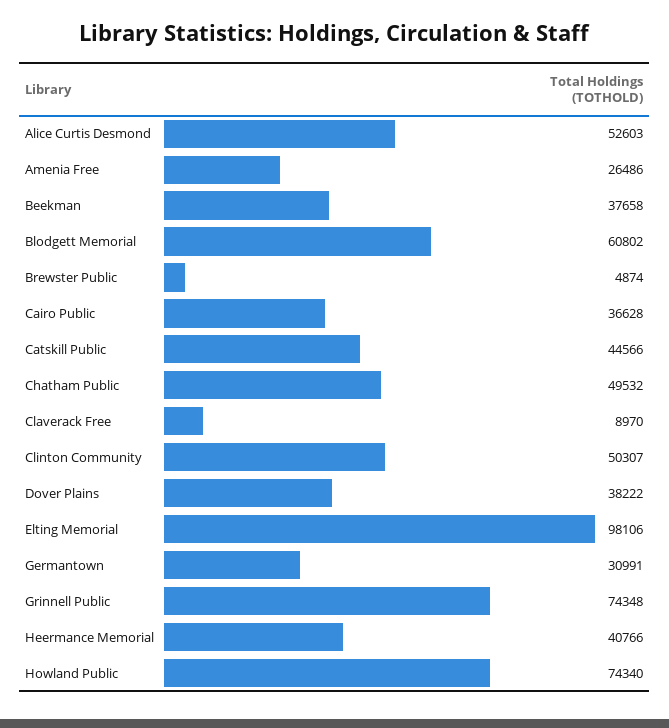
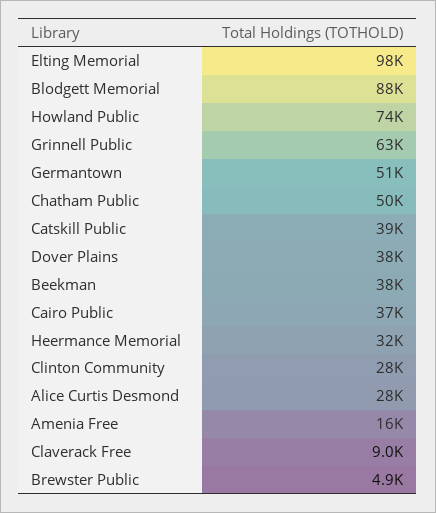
  {
-   "Alice Curtis Desmond": 52603,
+   "Alice Curtis Desmond": 28000,
-   "Amenia Free": 26486,
+   "Amenia Free": 16000,
    "Beekman": 37658,
-   "Blodgett Memorial": 60802,
+   "Blodgett Memorial": 88000,
    "Brewster Public": 4874,
    "Cairo Public": 36628,
-   "Catskill Public": 44566,
+   "Catskill Public": 39000,
    "Chatham Public": 49532,
    "Claverack Free": 8970,
-   "Clinton Community": 50307,
+   "Clinton Community": 28000,
    "Dover Plains": 38222,
    "Elting Memorial": 98106,
-   "Germantown": 30991,
+   "Germantown": 51000,
-   "Grinnell Public": 74348,
+   "Grinnell Public": 63000,
-   "Heermance Memorial": 40766,
+   "Heermance Memorial": 32000,
    "Howland Public": 74340
  }

